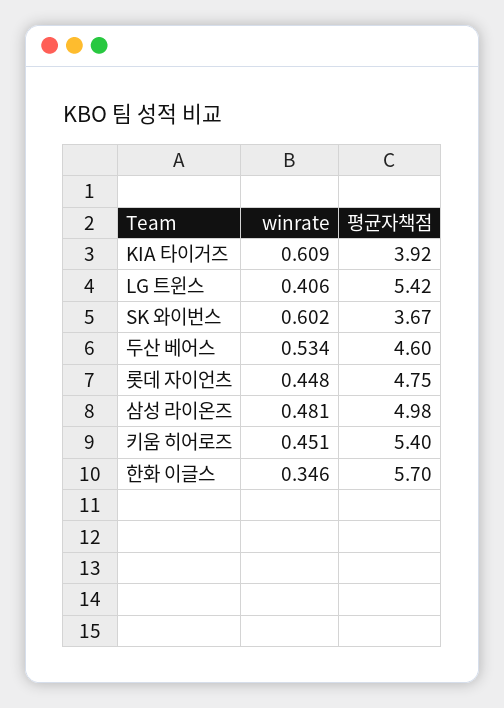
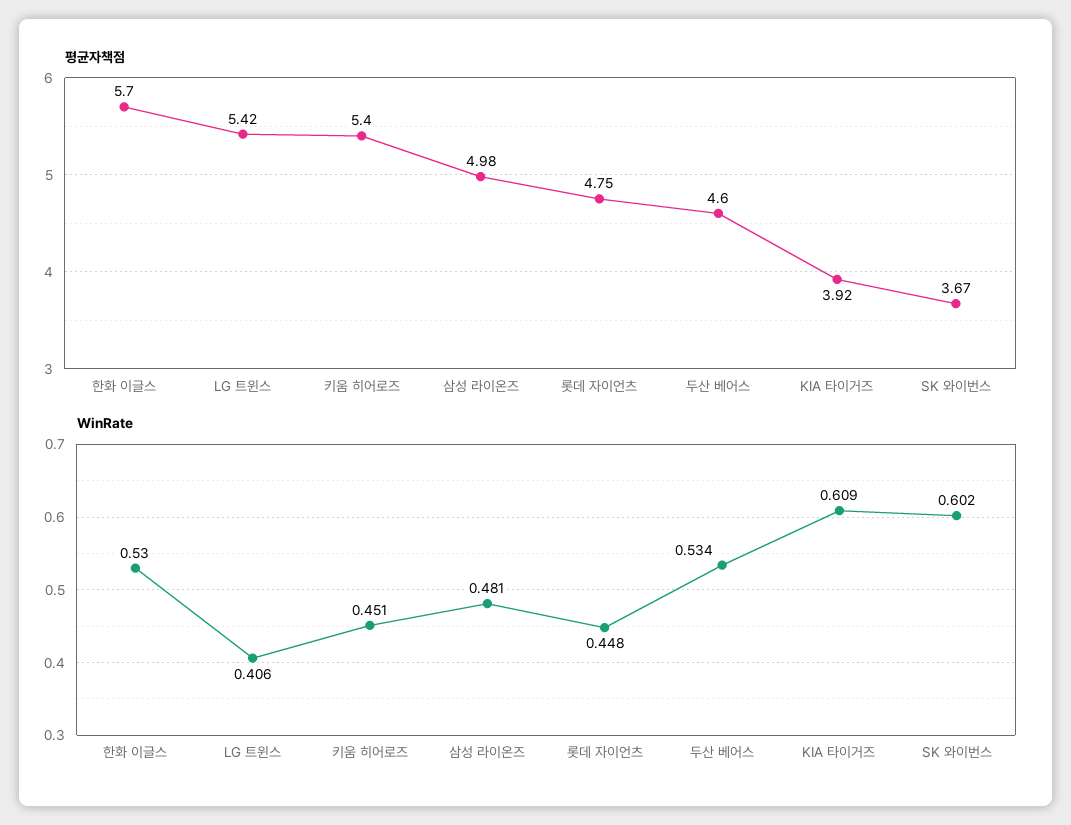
  {
    "winrate": {
      "KIA 타이거즈": 0.609,
      "LG 트윈스": 0.406,
      "SK 와이번스": 0.602,
      "두산 베어스": 0.534,
      "롯데 자이언츠": 0.448,
      "삼성 라이온즈": 0.481,
      "키움 히어로즈": 0.451,
-     "한화 이글스": 0.346
+     "한화 이글스": 0.53
    },
    "평균자책점": {
      "KIA 타이거즈": 3.92,
      "LG 트윈스": 5.42,
      "SK 와이번스": 3.67,
      "두산 베어스": 4.6,
      "롯데 자이언츠": 4.75,
      "삼성 라이온즈": 4.98,
      "키움 히어로즈": 5.4,
      "한화 이글스": 5.7
    }
  }

